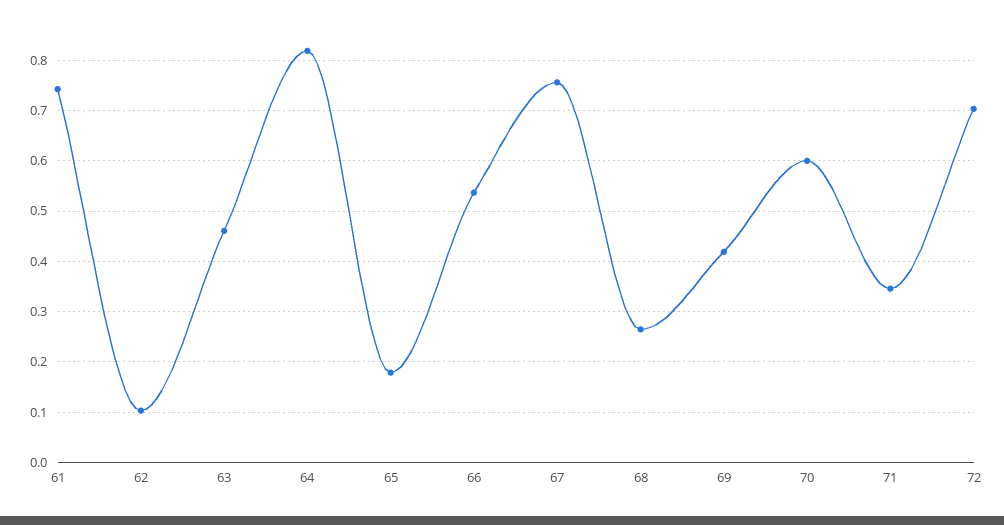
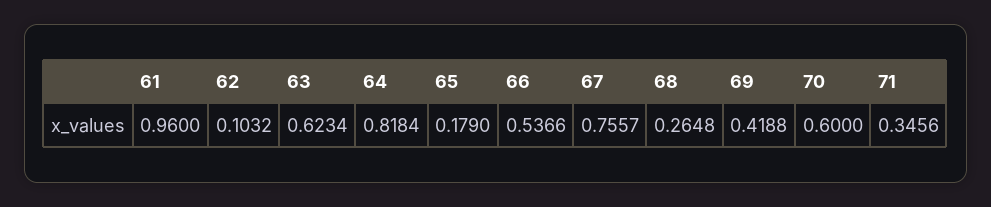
  {
-   "61": 0.74,
+   "61": 0.96,
    "62": 0.1032,
-   "63": 0.46,
+   "63": 0.6234,
    "64": 0.8184,
    "65": 0.179,
    "66": 0.5366,
    "67": 0.7557,
    "68": 0.2648,
    "69": 0.4188,
    "70": 0.6,
-   "71": 0.3456,
+   "71": 0.3456
-   "72": 0.7
  }

